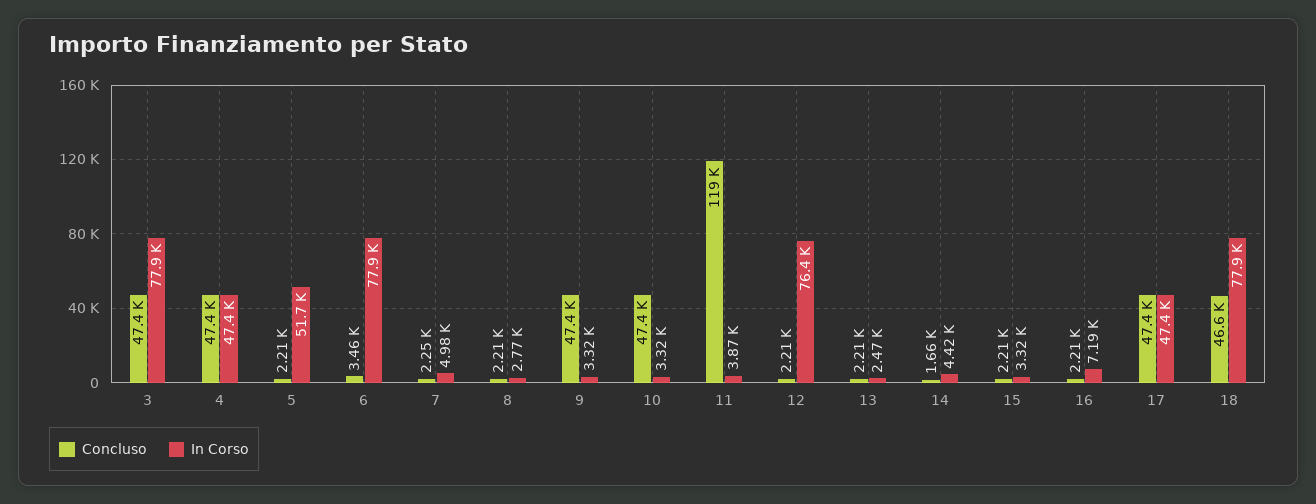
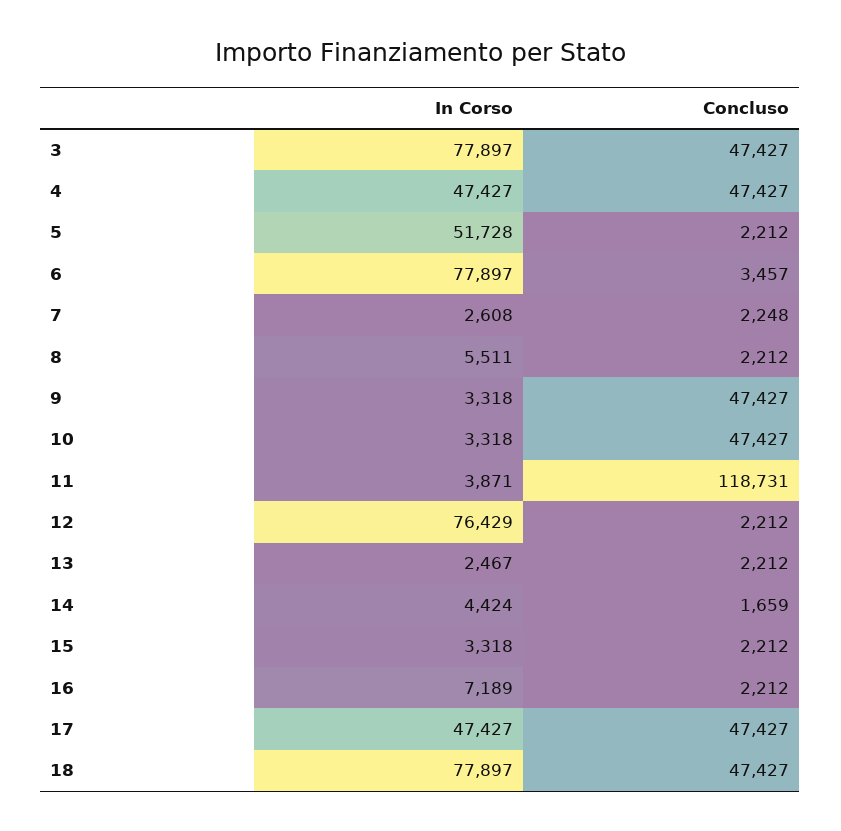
  {
    "Concluso": {
      "3": 47427,
      "4": 47427,
      "5": 2212,
      "6": 3457,
      "7": 2248,
      "8": 2212,
      "9": 47427,
      "10": 47427,
      "11": 118731,
      "12": 2212,
      "13": 2212,
      "14": 1659,
      "15": 2212,
      "16": 2212,
      "17": 47427,
-     "18": 46600
+     "18": 47427
    },
    "In Corso": {
      "3": 77897,
      "4": 47427,
      "5": 51728,
      "6": 77897,
-     "7": 4980,
+     "7": 2608,
-     "8": 2770,
+     "8": 5511,
      "9": 3318,
      "10": 3318,
      "11": 3871,
      "12": 76429,
      "13": 2467,
      "14": 4424,
      "15": 3318,
      "16": 7189,
      "17": 47427,
      "18": 77897
    }
  }

